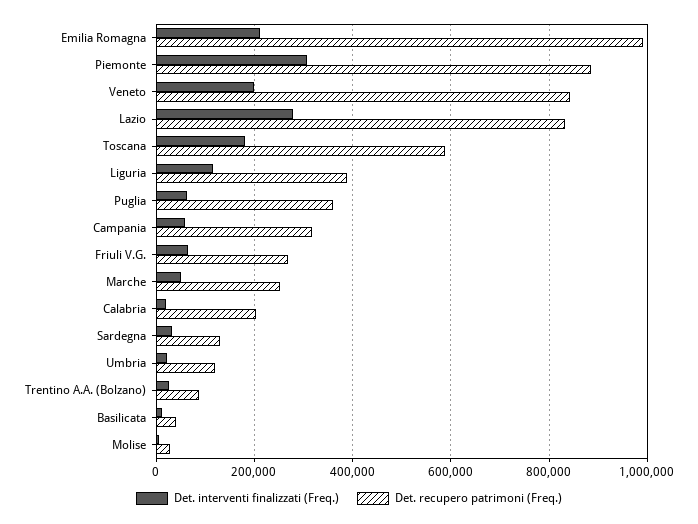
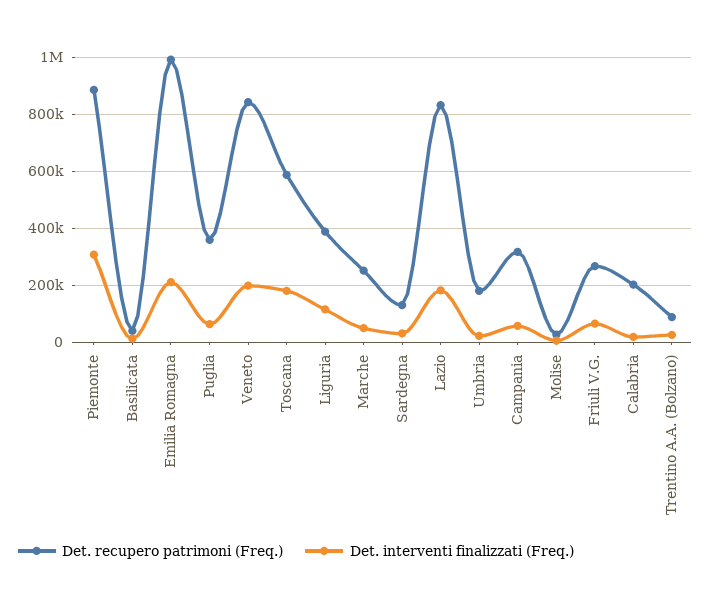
  {
    "Det. interventi finalizzati (Freq.)": {
      "Emilia Romagna": 220000,
      "Piemonte": 300000,
      "Veneto": 200000,
-     "Lazio": 280000,
+     "Lazio": 175000,
      "Toscana": 180000,
      "Liguria": 120000,
      "Puglia": 60000,
      "Campania": 60000,
      "Friuli V.G.": 60000,
      "Marche": 60000,
      "Calabria": 20000,
      "Sardegna": 40000,
      "Umbria": 20000,
      "Trentino A.A. (Bolzano)": 20000,
      "Basilicata": 20000,
      "Molise": 0
    },
    "Det. recupero patrimoni (Freq.)": {
      "Emilia Romagna": 1000000,
      "Piemonte": 880000,
      "Veneto": 840000,
      "Lazio": 840000,
      "Toscana": 580000,
      "Liguria": 380000,
      "Puglia": 360000,
      "Campania": 320000,
      "Friuli V.G.": 260000,
      "Marche": 260000,
      "Calabria": 200000,
      "Sardegna": 140000,
-     "Umbria": 120000,
+     "Umbria": 175000,
      "Trentino A.A. (Bolzano)": 80000,
      "Basilicata": 40000,
      "Molise": 20000
    }
  }

